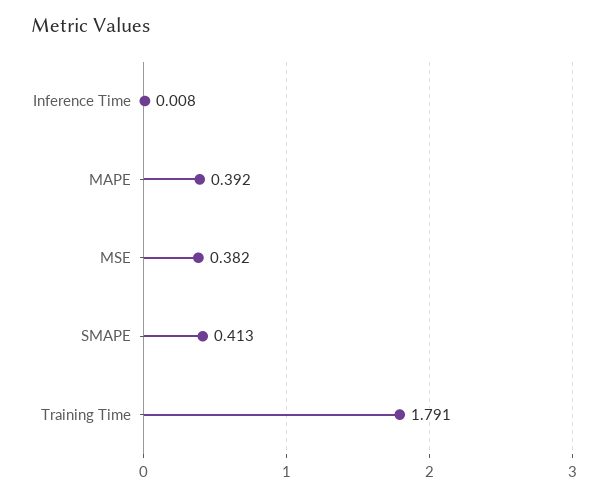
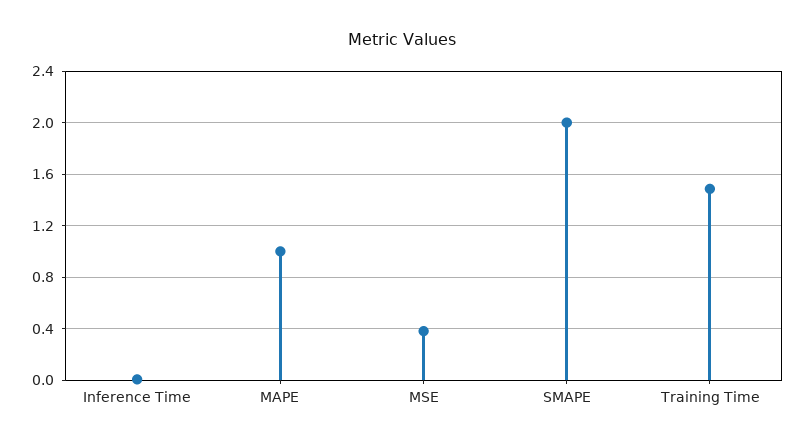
  {
    "Inference Time": 0.008,
-   "MAPE": 0.392,
+   "MAPE": 1,
    "MSE": 0.382,
-   "SMAPE": 0.413,
+   "SMAPE": 2,
-   "Training Time": 1.791
+   "Training Time": 1.5
  }

